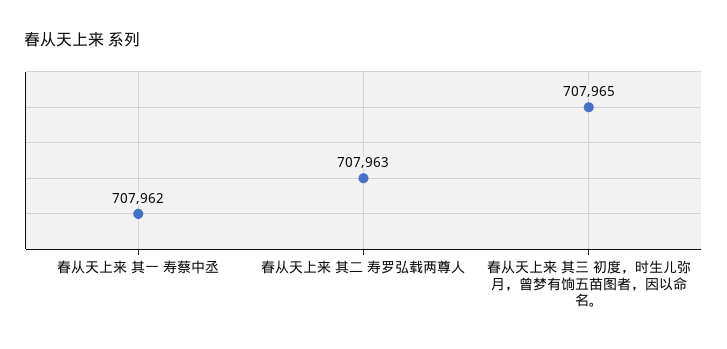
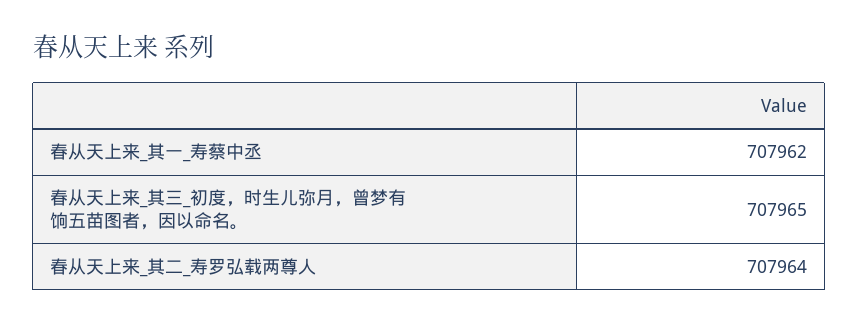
  {
    "春从天上来 其一 寿蔡中丞": 707962,
-   "春从天上来 其二 寿罗弘载两尊人": 707963,
+   "春从天上来 其二 寿罗弘载两尊人": 707964,
    "春从天上来 其三 初度，时生儿弥月，曾梦有饷五苗图者，因以命名。": 707965
  }

